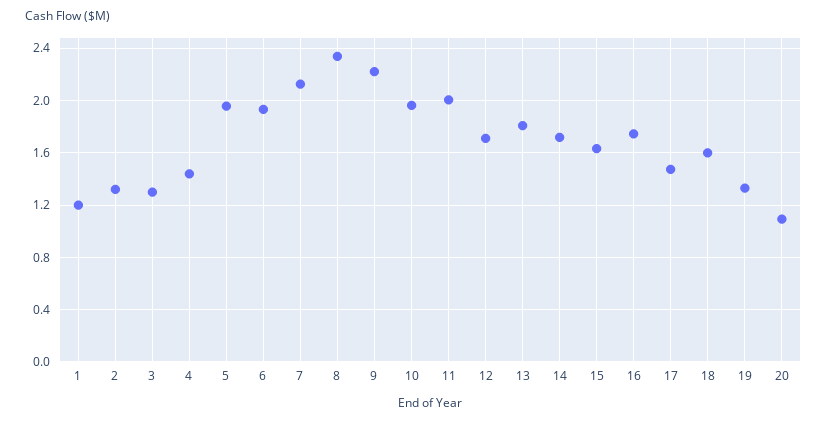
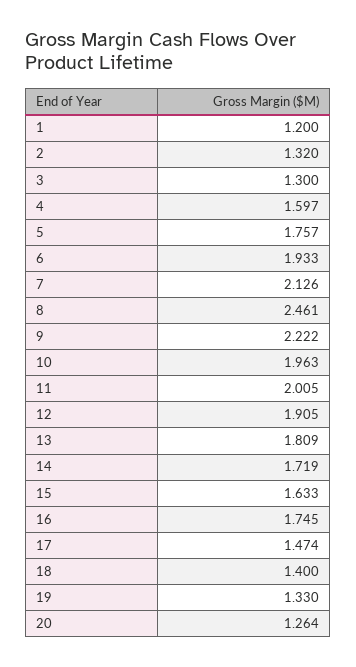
  {
    "1": 1.2,
    "2": 1.32,
    "3": 1.3,
-   "4": 1.45,
+   "4": 1.597,
-   "5": 1.95,
+   "5": 1.757,
    "6": 1.933,
    "7": 2.126,
-   "8": 2.35,
+   "8": 2.461,
    "9": 2.222,
    "10": 1.963,
    "11": 2.005,
-   "12": 1.7,
+   "12": 1.905,
    "13": 1.809,
    "14": 1.719,
    "15": 1.633,
    "16": 1.745,
    "17": 1.474,
-   "18": 1.6,
+   "18": 1.4,
    "19": 1.33,
-   "20": 1.1
+   "20": 1.264
  }

